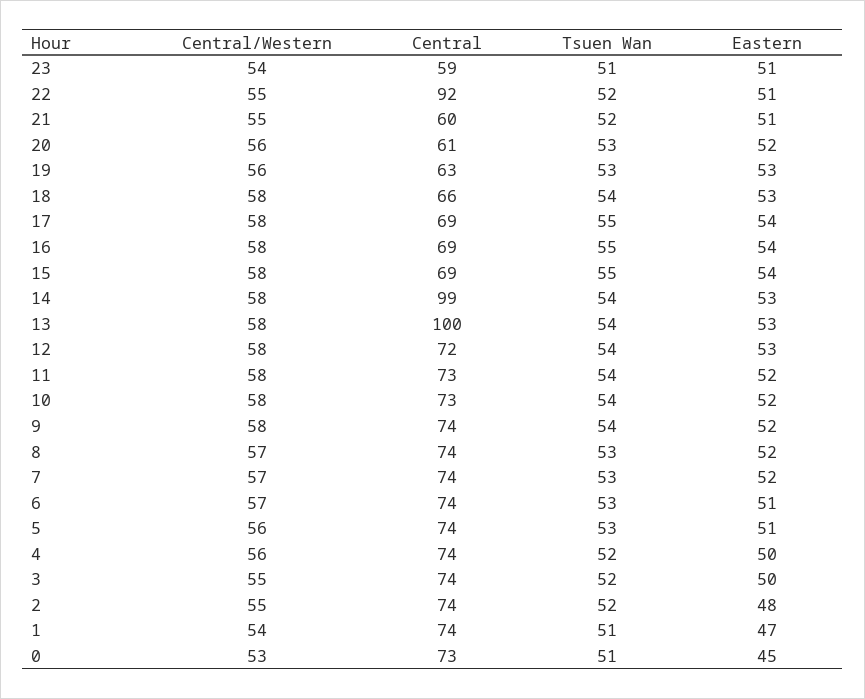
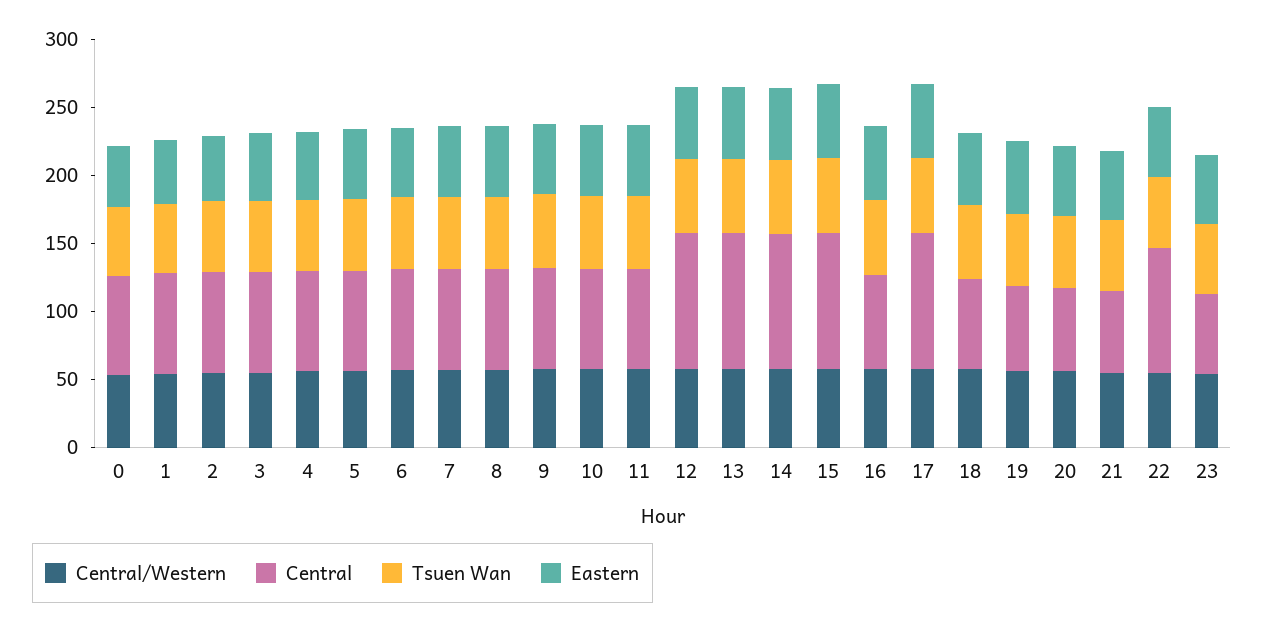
  {
    "Central/Western": {
      "23": 54,
      "22": 55,
      "21": 55,
      "20": 56,
      "19": 56,
      "18": 58,
      "17": 58,
      "16": 58,
      "15": 58,
      "14": 58,
      "13": 58,
      "12": 58,
      "11": 58,
      "10": 58,
      "9": 58,
      "8": 57,
      "7": 57,
      "6": 57,
      "5": 56,
      "4": 56,
      "3": 55,
      "2": 55,
      "1": 54,
      "0": 53
    },
    "Central": {
      "23": 59,
      "22": 92,
      "21": 60,
      "20": 61,
      "19": 63,
      "18": 66,
-     "17": 69,
+     "17": 100,
      "16": 69,
-     "15": 69,
+     "15": 100,
      "14": 99,
      "13": 100,
-     "12": 72,
+     "12": 100,
      "11": 73,
      "10": 73,
      "9": 74,
      "8": 74,
      "7": 74,
      "6": 74,
      "5": 74,
      "4": 74,
      "3": 74,
      "2": 74,
      "1": 74,
      "0": 73
    },
    "Tsuen Wan": {
      "23": 51,
      "22": 52,
      "21": 52,
      "20": 53,
      "19": 53,
      "18": 54,
      "17": 55,
      "16": 55,
      "15": 55,
      "14": 54,
      "13": 54,
      "12": 54,
      "11": 54,
      "10": 54,
      "9": 54,
      "8": 53,
      "7": 53,
      "6": 53,
      "5": 53,
      "4": 52,
      "3": 52,
      "2": 52,
      "1": 51,
      "0": 51
    },
    "Eastern": {
      "23": 51,
      "22": 51,
      "21": 51,
      "20": 52,
      "19": 53,
      "18": 53,
      "17": 54,
      "16": 54,
      "15": 54,
      "14": 53,
      "13": 53,
      "12": 53,
      "11": 52,
      "10": 52,
      "9": 52,
      "8": 52,
      "7": 52,
      "6": 51,
      "5": 51,
      "4": 50,
      "3": 50,
      "2": 48,
      "1": 47,
      "0": 45
    }
  }

